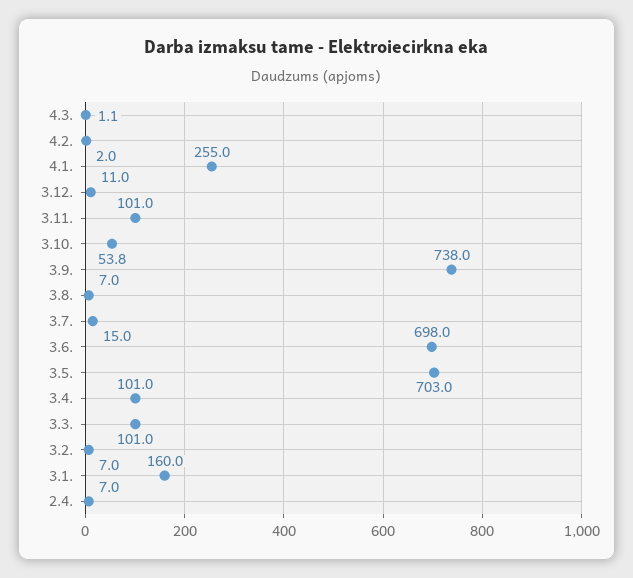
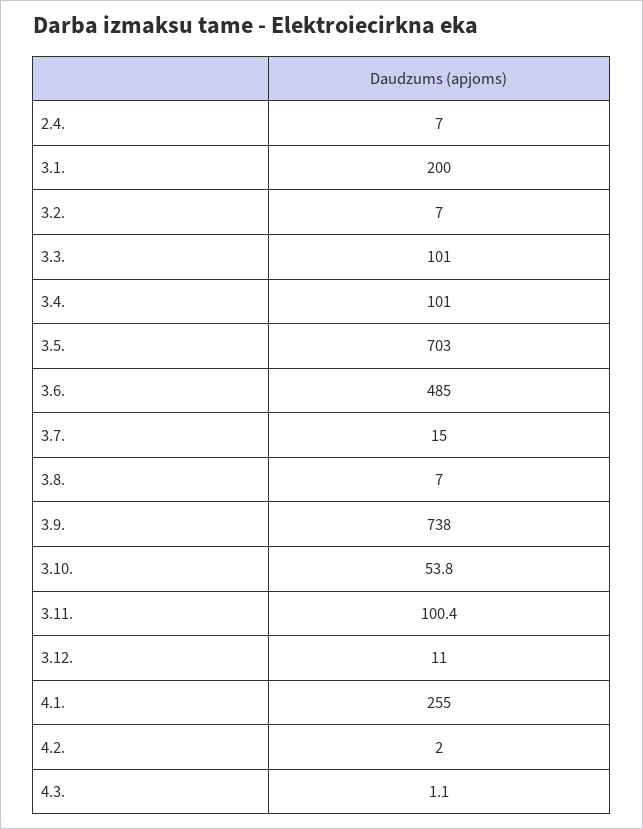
  {
    "4.3.": 1.1,
    "4.2.": 2,
    "4.1.": 255,
    "3.12.": 11,
-   "3.11.": 101,
+   "3.11.": 100.4,
    "3.10.": 53.8,
    "3.9.": 738,
    "3.8.": 7,
    "3.7.": 15,
-   "3.6.": 698,
+   "3.6.": 485,
    "3.5.": 703,
    "3.4.": 101,
    "3.3.": 101,
    "3.2.": 7,
-   "3.1.": 160,
+   "3.1.": 200,
    "2.4.": 7
  }

